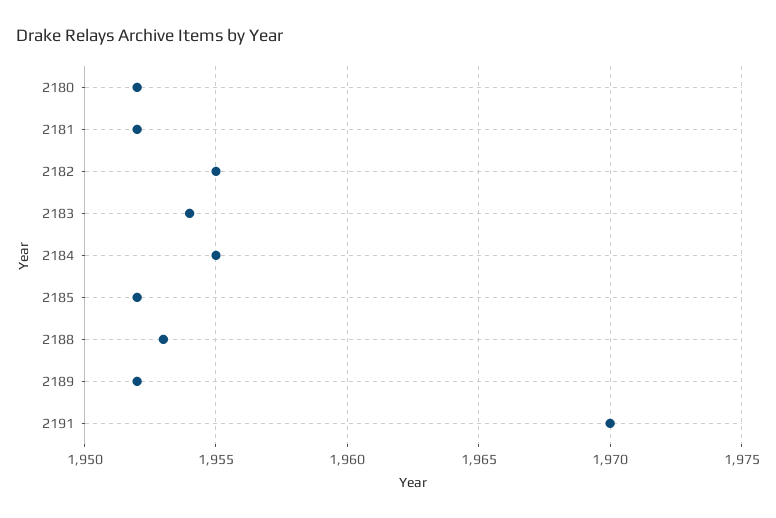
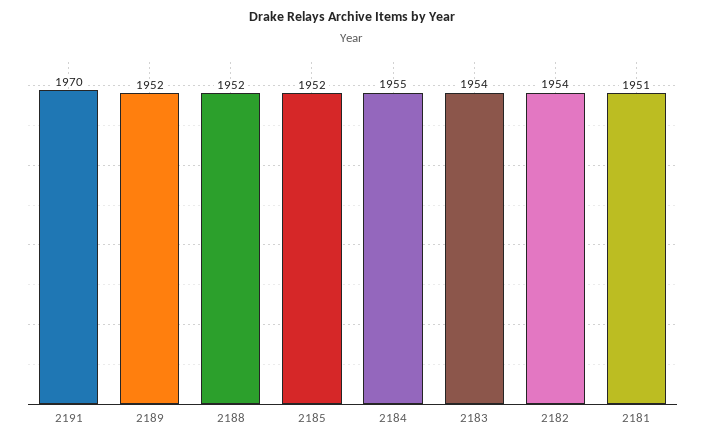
  {
-   "2180": 1952,
-   "2181": 1952,
+   "2181": 1951,
-   "2182": 1955,
+   "2182": 1954,
    "2183": 1954,
    "2184": 1955,
    "2185": 1952,
-   "2188": 1953,
+   "2188": 1952,
    "2189": 1952,
    "2191": 1970
  }

